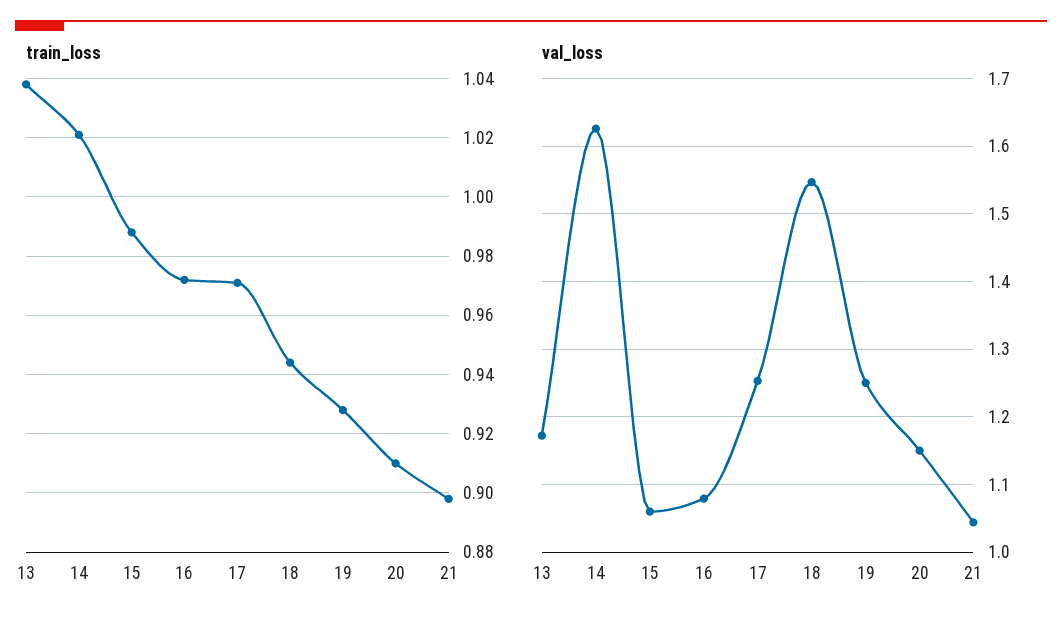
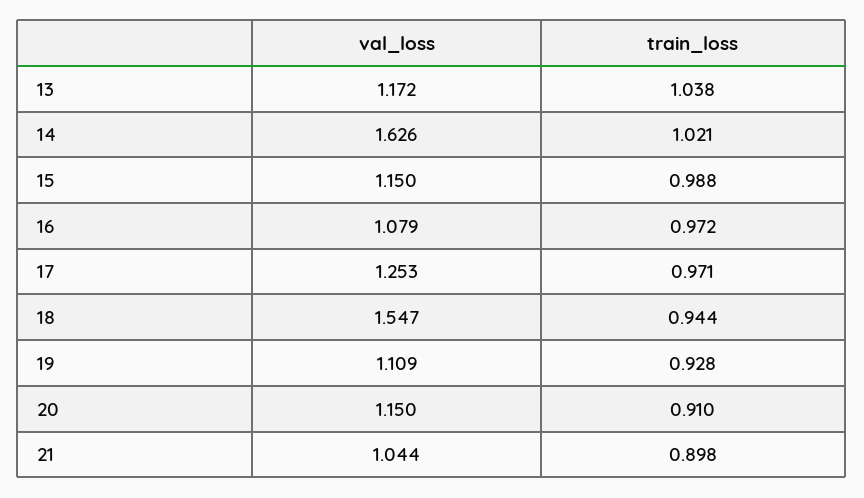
  {
    "train_loss": {
      "13": 1.038,
      "14": 1.021,
      "15": 0.988,
      "16": 0.972,
      "17": 0.971,
      "18": 0.944,
      "19": 0.928,
      "20": 0.91,
      "21": 0.898
    },
    "val_loss": {
      "13": 1.172,
      "14": 1.626,
-     "15": 1.06,
+     "15": 1.15,
      "16": 1.079,
      "17": 1.253,
      "18": 1.547,
-     "19": 1.25,
+     "19": 1.109,
      "20": 1.15,
      "21": 1.044
    }
  }

